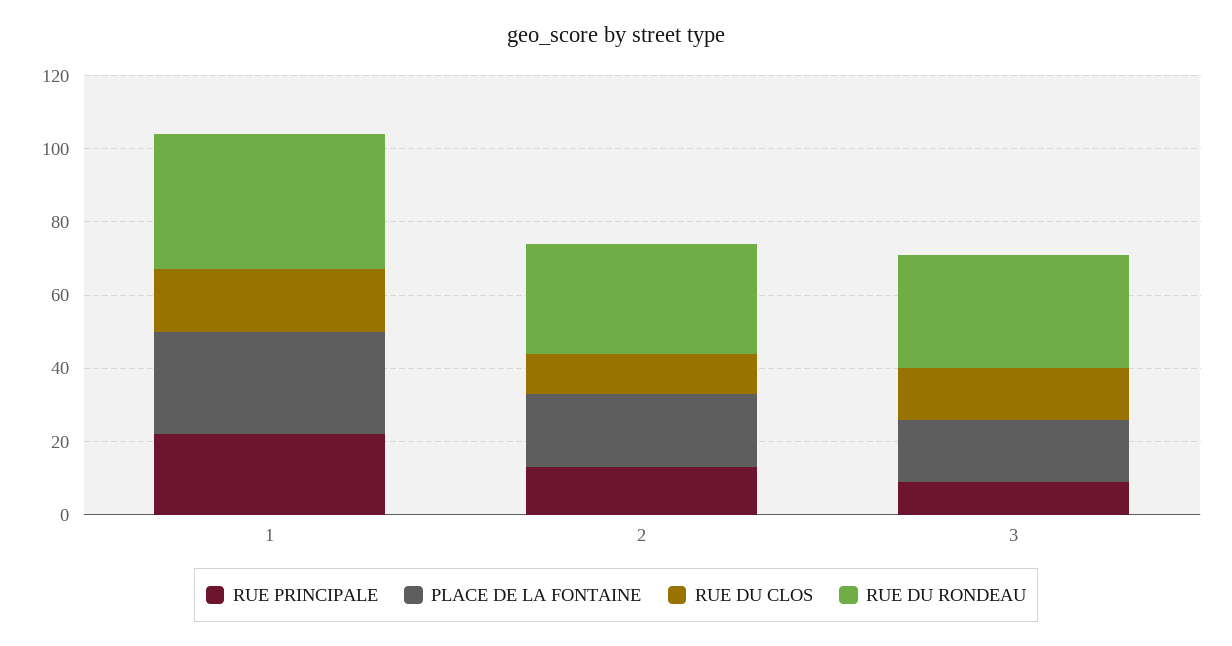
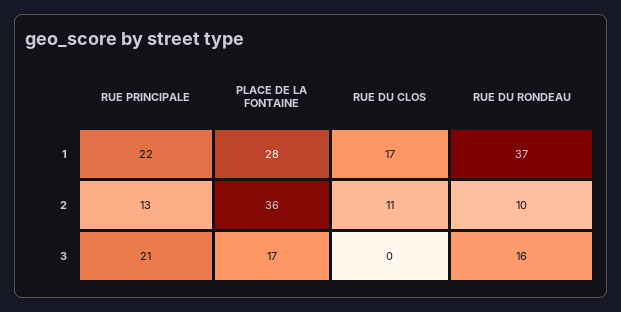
  {
    "RUE PRINCIPALE": {
      "1": 22,
      "2": 13,
-     "3": 10
+     "3": 21
    },
    "PLACE DE LA FONTAINE": {
      "1": 28,
-     "2": 20,
+     "2": 36,
      "3": 17
    },
    "RUE DU CLOS": {
      "1": 17,
      "2": 11,
-     "3": 15
+     "3": 0
    },
    "RUE DU RONDEAU": {
      "1": 37,
-     "2": 30,
+     "2": 10,
-     "3": 30
+     "3": 16
    }
  }

